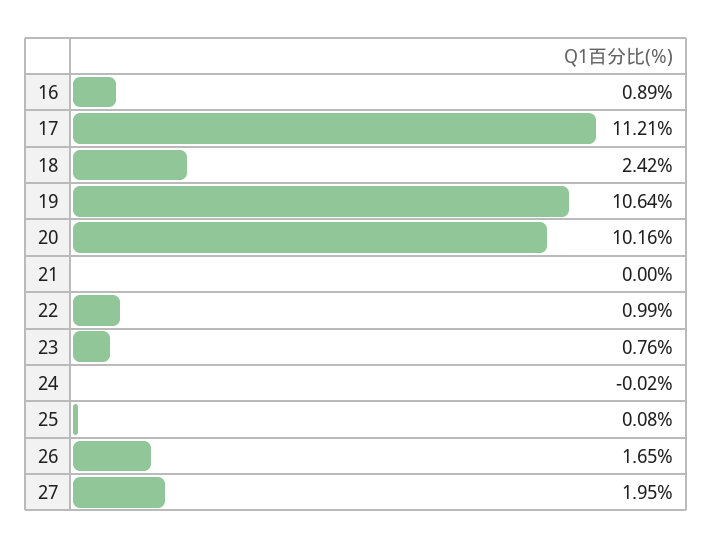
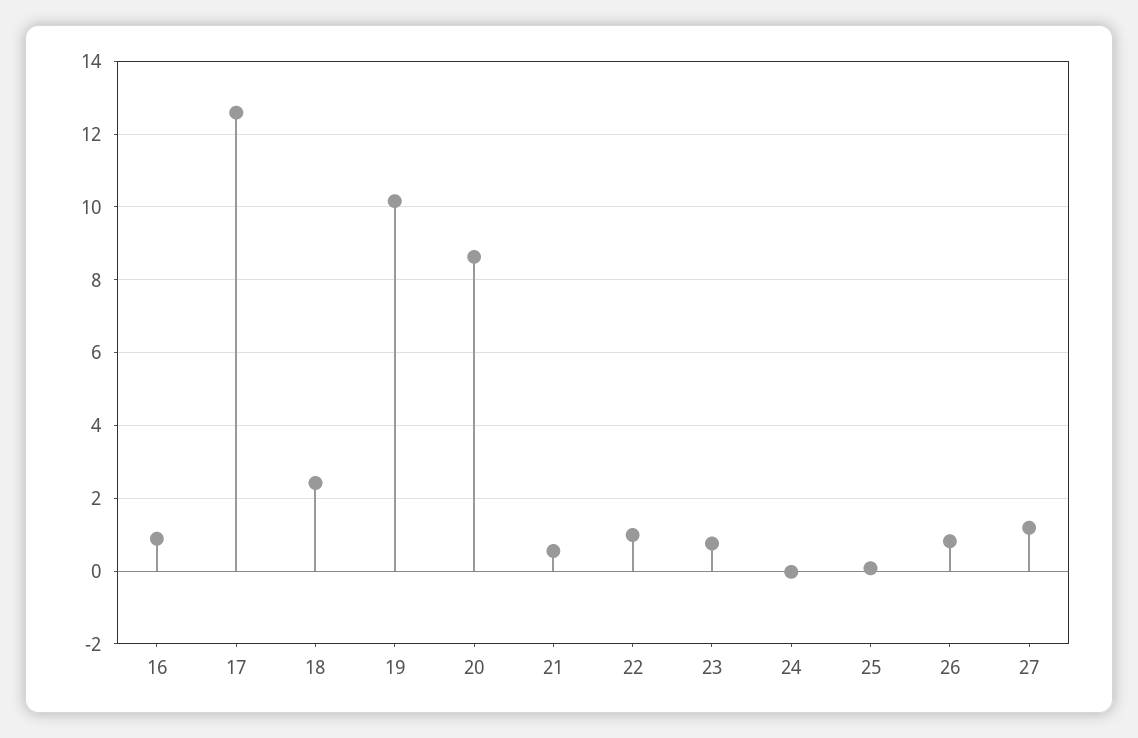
  {
    "16": 0.89,
-   "17": 11.21,
+   "17": 12.6,
    "18": 2.42,
-   "19": 10.64,
+   "19": 10.2,
-   "20": 10.16,
+   "20": 8.6,
-   "21": 0,
+   "21": 0.6,
    "22": 0.99,
    "23": 0.76,
    "24": -0.02,
    "25": 0.08,
-   "26": 1.65,
+   "26": 0.8,
-   "27": 1.95
+   "27": 1.2
  }

